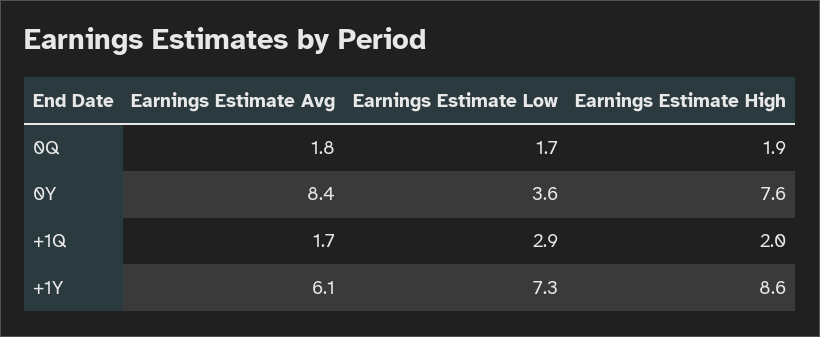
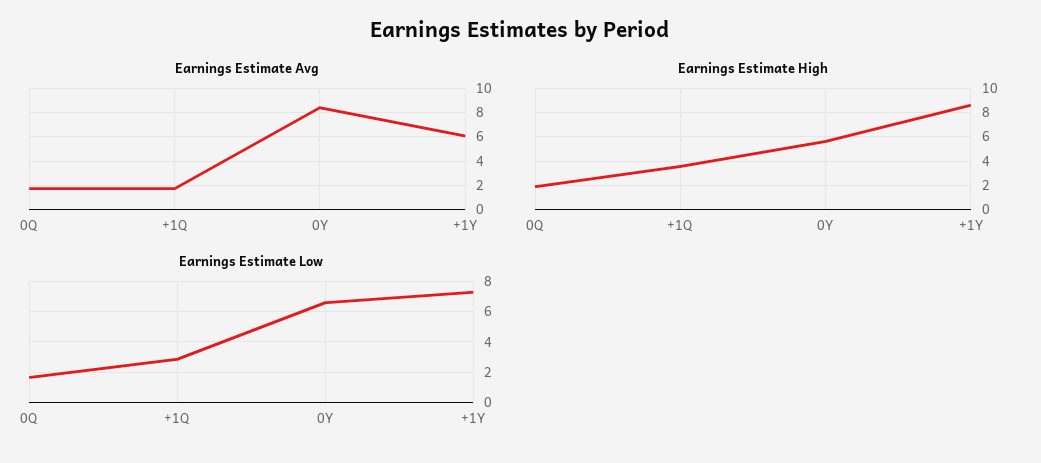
  {
    "Earnings Estimate Avg": {
      "0Q": 1.8,
      "0Y": 8.4,
      "+1Q": 1.7,
      "+1Y": 6.1
    },
    "Earnings Estimate Low": {
      "0Q": 1.7,
-     "0Y": 3.6,
+     "0Y": 6.5,
      "+1Q": 2.9,
      "+1Y": 7.3
    },
    "Earnings Estimate High": {
      "0Q": 1.9,
-     "0Y": 7.6,
+     "0Y": 5.5,
-     "+1Q": 2,
+     "+1Q": 3.5,
      "+1Y": 8.6
    }
  }

